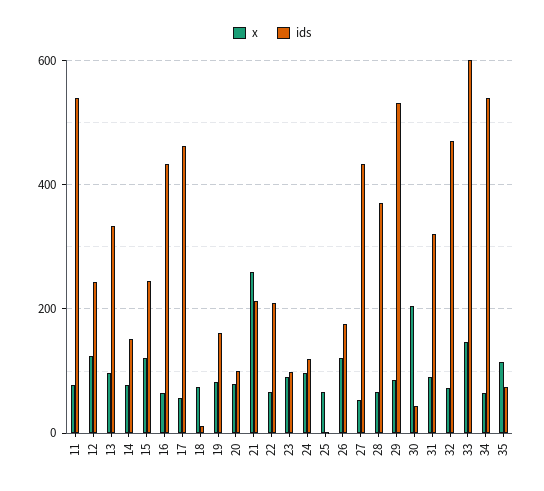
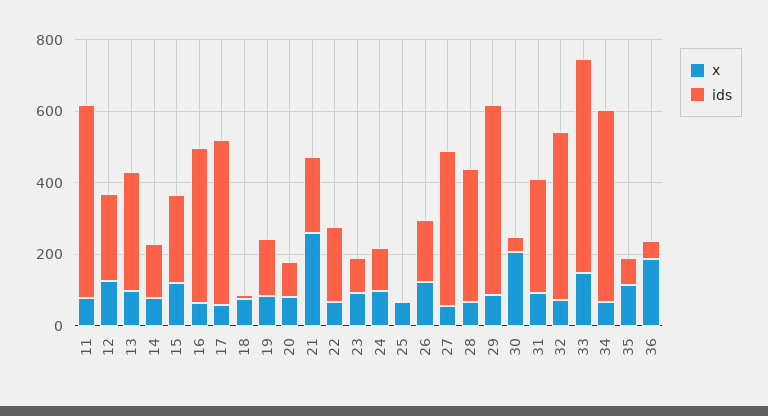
  {
    "x": {
      "11": 80,
      "12": 120,
      "13": 100,
      "14": 80,
      "15": 120,
      "16": 60,
      "17": 60,
      "18": 80,
      "19": 80,
      "20": 80,
      "21": 260,
      "22": 60,
      "23": 100,
      "24": 100,
      "25": 60,
      "26": 120,
      "27": 60,
      "28": 60,
      "29": 80,
      "30": 200,
      "31": 100,
      "32": 80,
      "33": 140,
      "34": 60,
-     "35": 120
+     "35": 120,
+     "36": 200
    },
    "ids": {
      "11": 540,
      "12": 240,
      "13": 340,
      "14": 160,
      "15": 240,
      "16": 440,
      "17": 460,
      "18": 20,
      "19": 160,
      "20": 100,
      "21": 220,
      "22": 220,
      "23": 100,
      "24": 120,
      "25": 0,
      "26": 180,
      "27": 440,
      "28": 380,
      "29": 540,
      "30": 40,
      "31": 320,
      "32": 480,
      "33": 600,
      "34": 540,
-     "35": 80
+     "35": 80,
+     "36": 50
    }
  }

